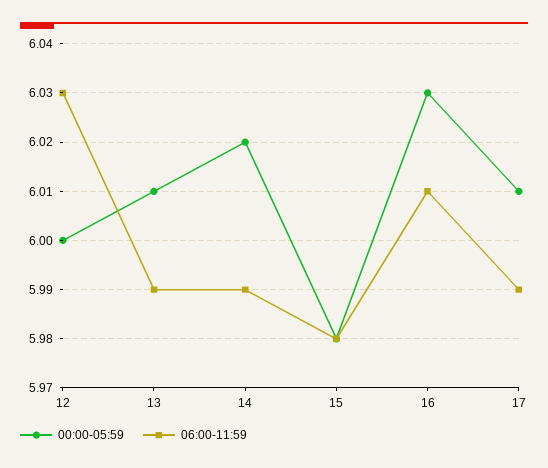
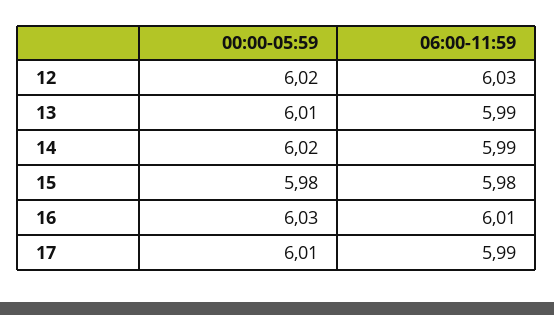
  {
    "00:00-05:59": {
-     "12": 6,
+     "12": 6.02,
      "13": 6.01,
      "14": 6.02,
      "15": 5.98,
      "16": 6.03,
      "17": 6.01
    },
    "06:00-11:59": {
      "12": 6.03,
      "13": 5.99,
      "14": 5.99,
      "15": 5.98,
      "16": 6.01,
      "17": 5.99
    }
  }

